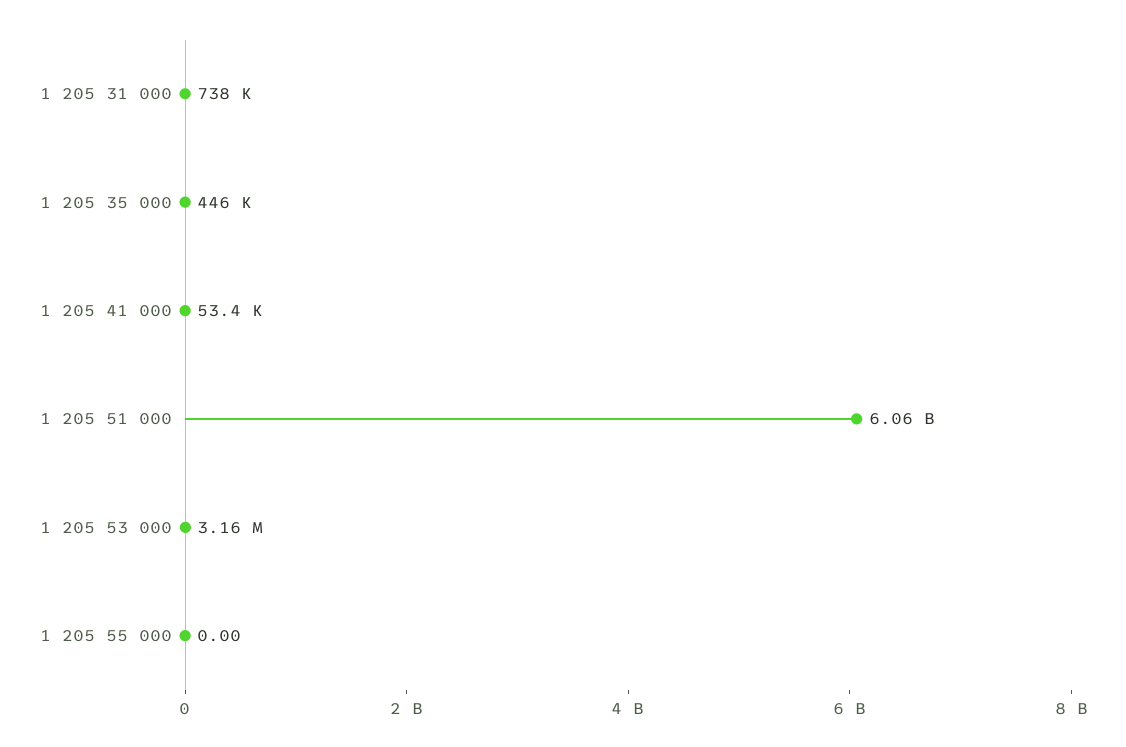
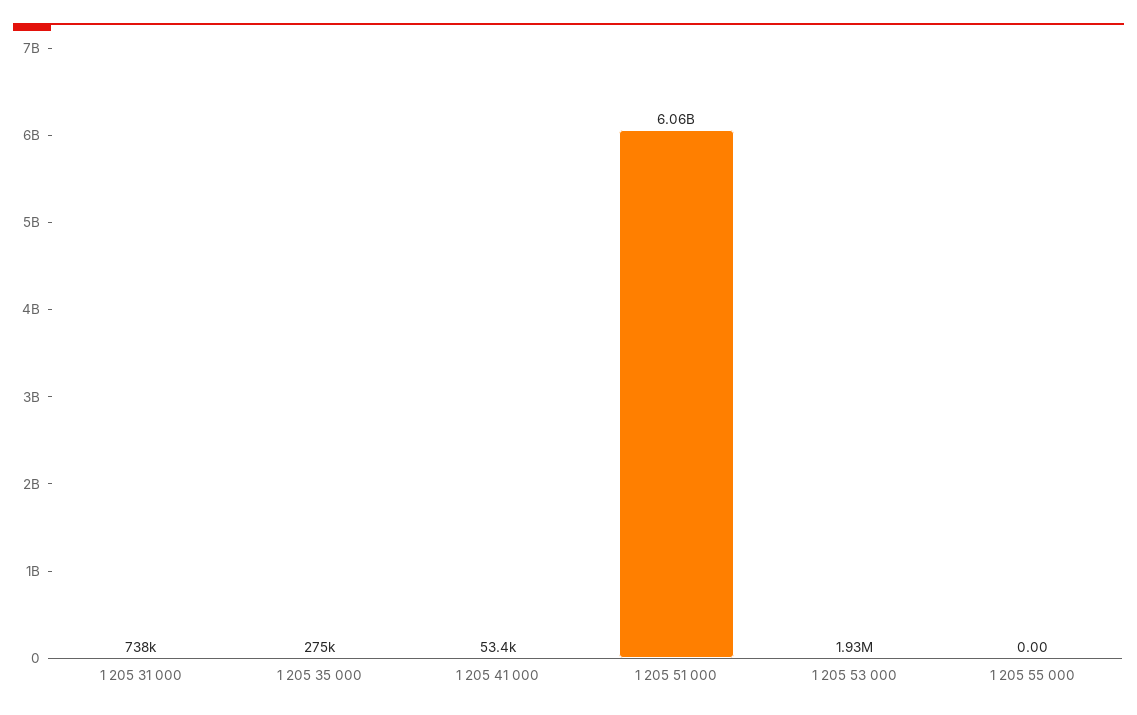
  {
    "1 205 31 000": 738000,
-   "1 205 35 000": 446000,
+   "1 205 35 000": 275000,
    "1 205 41 000": 53400,
    "1 205 51 000": 6060000000,
-   "1 205 53 000": 3160000,
+   "1 205 53 000": 1930000,
    "1 205 55 000": 0
  }

